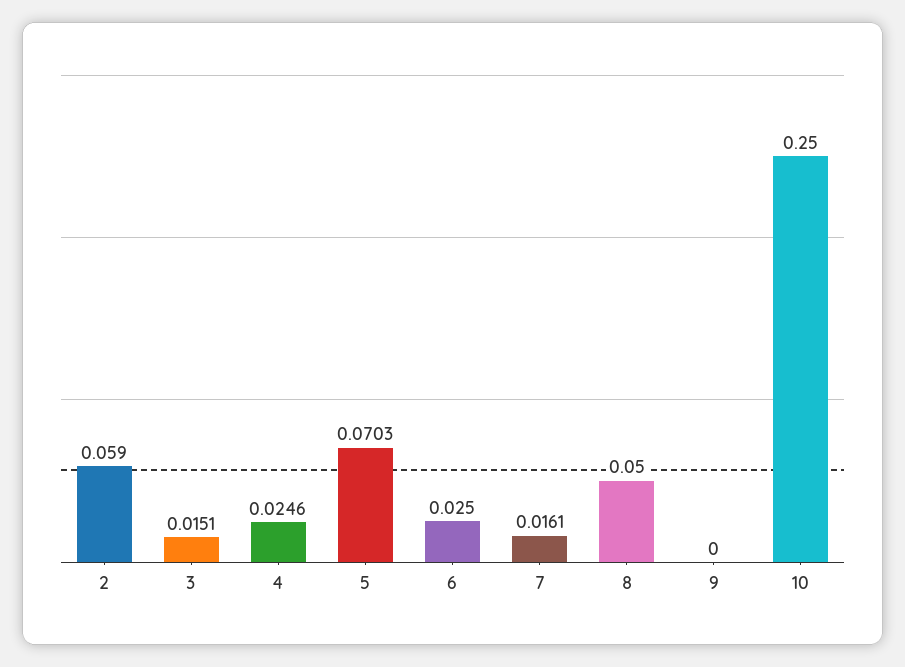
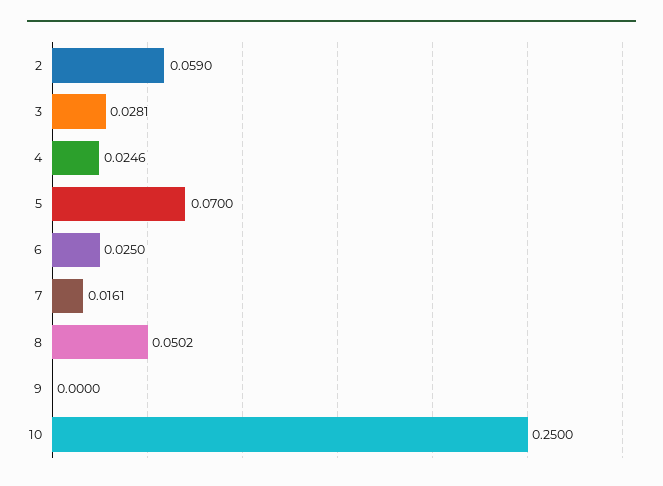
  {
    "2": 0.059,
-   "3": 0.0151,
+   "3": 0.0281,
    "4": 0.0246,
-   "5": 0.0703,
+   "5": 0.07,
    "6": 0.025,
    "7": 0.0161,
-   "8": 0.05,
+   "8": 0.0502,
    "9": 0,
    "10": 0.25
  }

